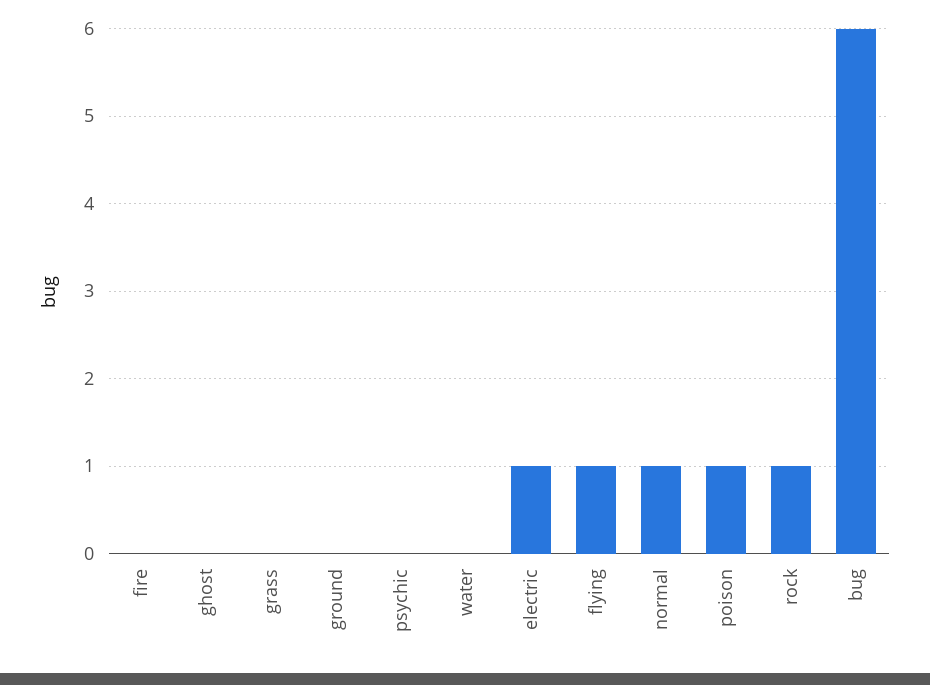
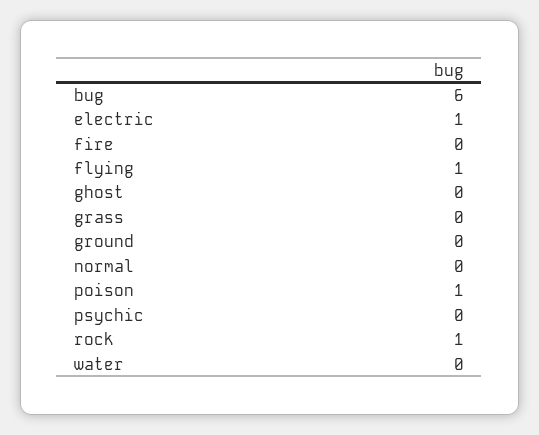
  {
    "fire": 0,
    "ghost": 0,
    "grass": 0,
    "ground": 0,
    "psychic": 0,
    "water": 0,
    "electric": 1,
    "flying": 1,
-   "normal": 1,
+   "normal": 0,
    "poison": 1,
    "rock": 1,
    "bug": 6
  }

